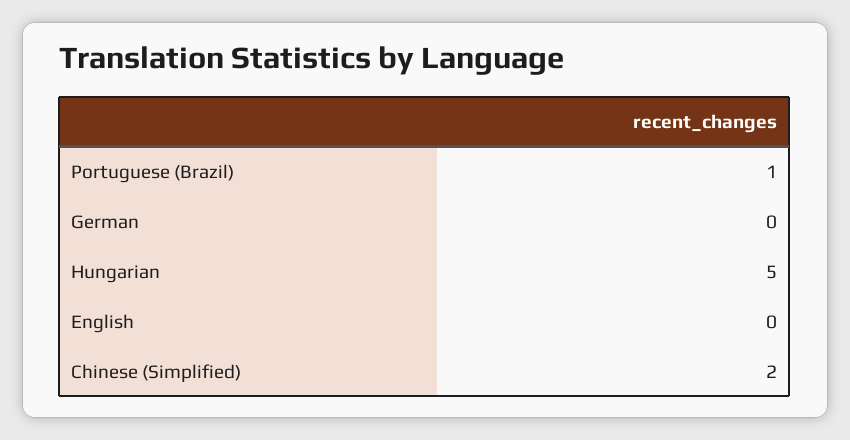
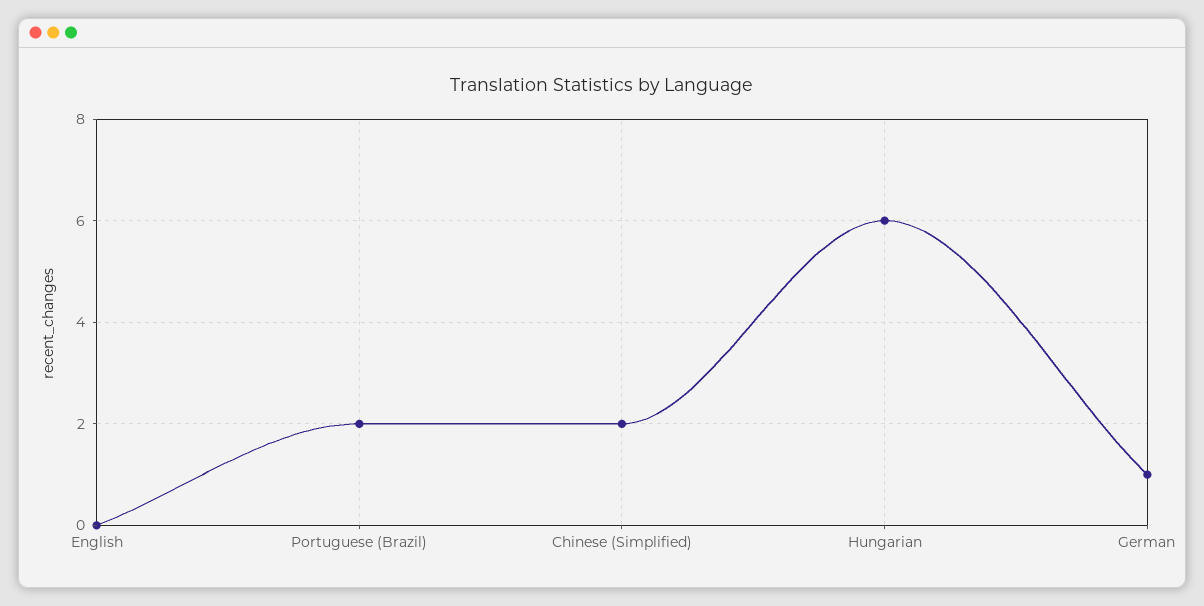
  {
-   "Portuguese (Brazil)": 1,
+   "Portuguese (Brazil)": 2,
-   "German": 0,
+   "German": 1,
-   "Hungarian": 5,
+   "Hungarian": 6,
    "English": 0,
    "Chinese (Simplified)": 2
  }

